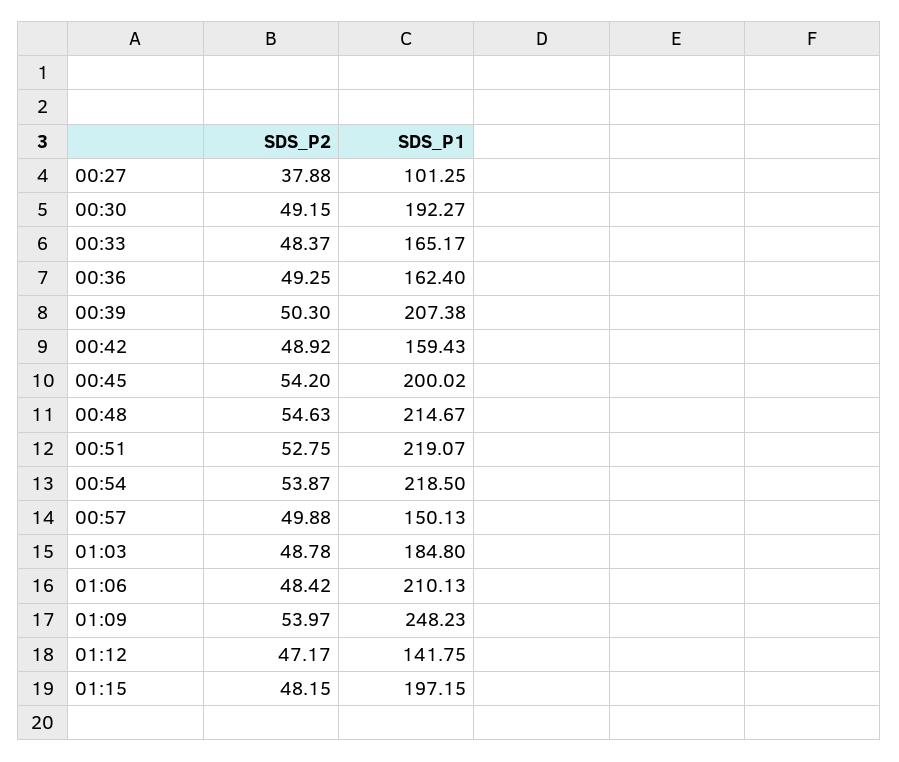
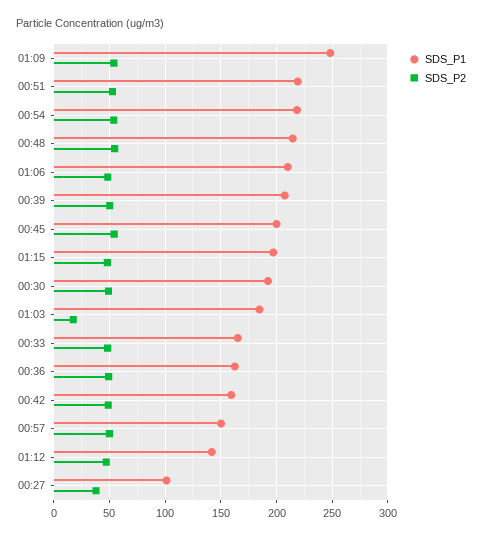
  {
    "SDS_P2": {
      "00:27": 37.88,
      "00:30": 49.15,
      "00:33": 48.37,
      "00:36": 49.25,
      "00:39": 50.3,
      "00:42": 48.92,
      "00:45": 54.2,
      "00:48": 54.63,
      "00:51": 52.75,
      "00:54": 53.87,
      "00:57": 49.88,
-     "01:03": 48.78,
+     "01:03": 20,
      "01:06": 48.42,
      "01:09": 53.97,
      "01:12": 47.17,
      "01:15": 48.15
    },
    "SDS_P1": {
      "00:27": 101.25,
      "00:30": 192.27,
      "00:33": 165.17,
      "00:36": 162.4,
      "00:39": 207.38,
      "00:42": 159.43,
      "00:45": 200.02,
      "00:48": 214.67,
      "00:51": 219.07,
      "00:54": 218.5,
      "00:57": 150.13,
      "01:03": 184.8,
      "01:06": 210.13,
      "01:09": 248.23,
      "01:12": 141.75,
      "01:15": 197.15
    }
  }

